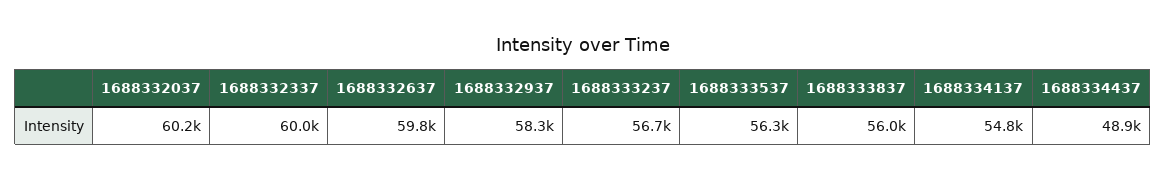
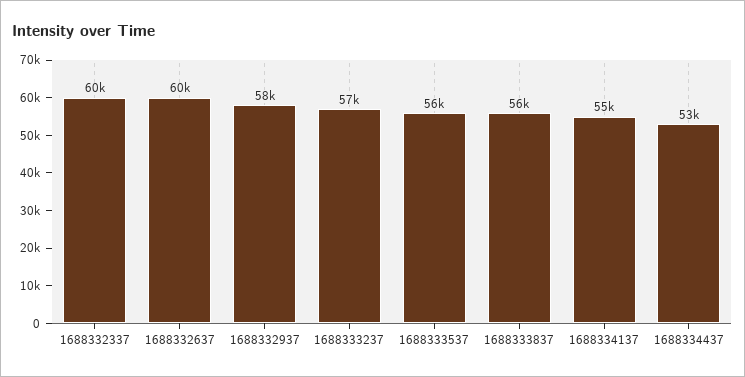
  {
-   "1688332037": 60200,
    "1688332337": 60000,
    "1688332637": 59800,
    "1688332937": 58300,
    "1688333237": 56700,
    "1688333537": 56300,
    "1688333837": 56000,
    "1688334137": 54800,
-   "1688334437": 48900
+   "1688334437": 53000
  }

